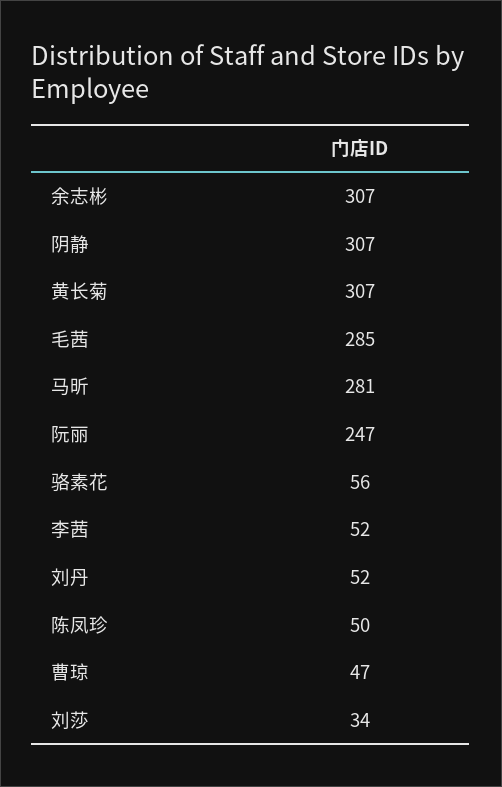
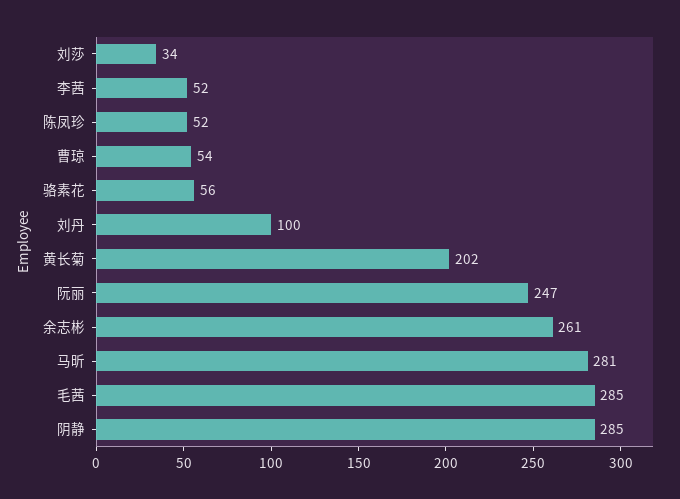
  {
-   "余志彬": 307,
+   "余志彬": 261,
-   "阴静": 307,
+   "阴静": 285,
-   "黄长菊": 307,
+   "黄长菊": 202,
    "毛茜": 285,
    "马昕": 281,
    "阮丽": 247,
    "骆素花": 56,
    "李茜": 52,
-   "刘丹": 52,
+   "刘丹": 100,
-   "陈凤珍": 50,
+   "陈凤珍": 52,
-   "曹琼": 47,
+   "曹琼": 54,
    "刘莎": 34
  }

